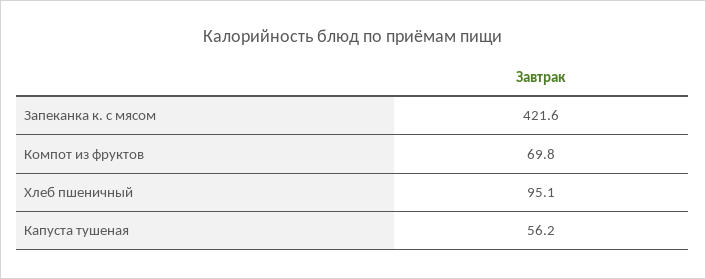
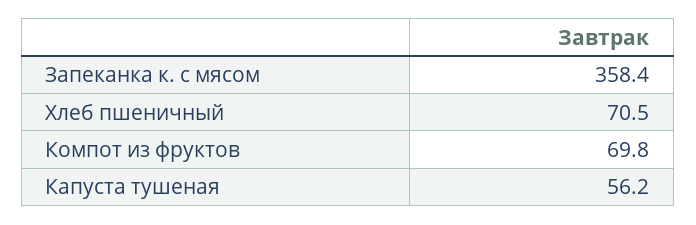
  {
-   "Запеканка к. с мясом": 421.6,
+   "Запеканка к. с мясом": 358.4,
    "Компот из фруктов": 69.8,
-   "Хлеб пшеничный": 95.1,
+   "Хлеб пшеничный": 70.5,
    "Капуста тушеная": 56.2
  }

